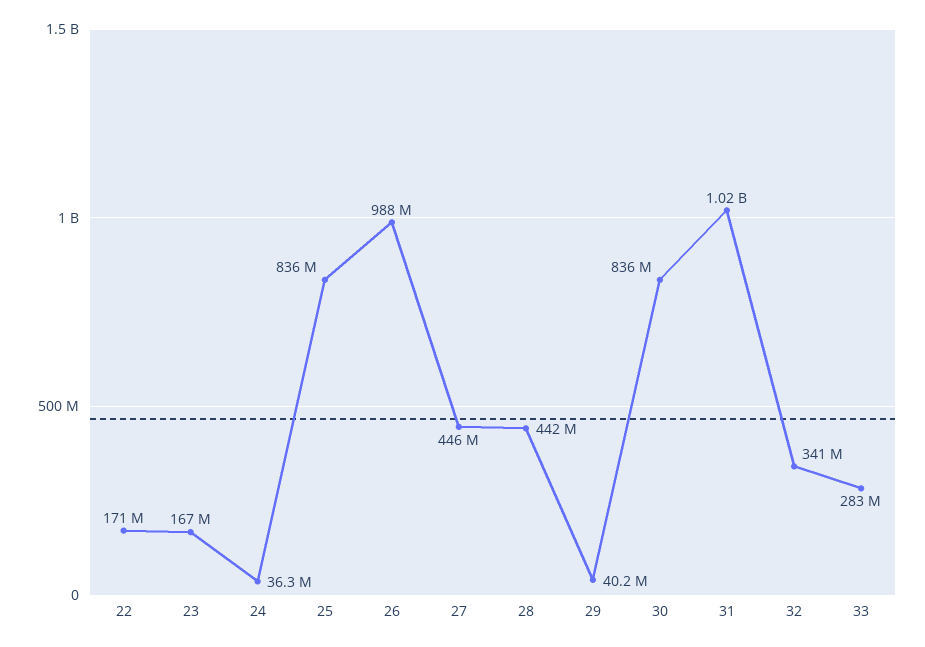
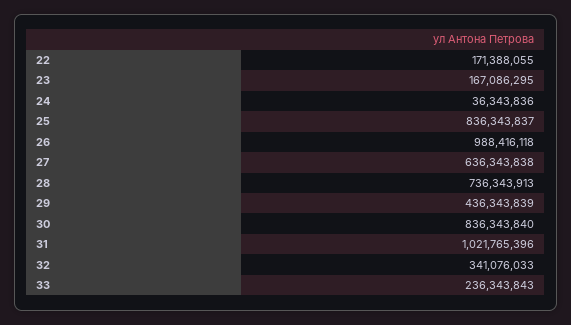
  {
    "22": 171388055,
    "23": 167086295,
    "24": 36343836,
    "25": 836343837,
    "26": 988416118,
-   "27": 446000000,
+   "27": 636343838,
-   "28": 442000000,
+   "28": 736343913,
-   "29": 40200000,
+   "29": 436343839,
    "30": 836343840,
    "31": 1021765396,
    "32": 341076033,
-   "33": 283000000
+   "33": 236343843
  }

